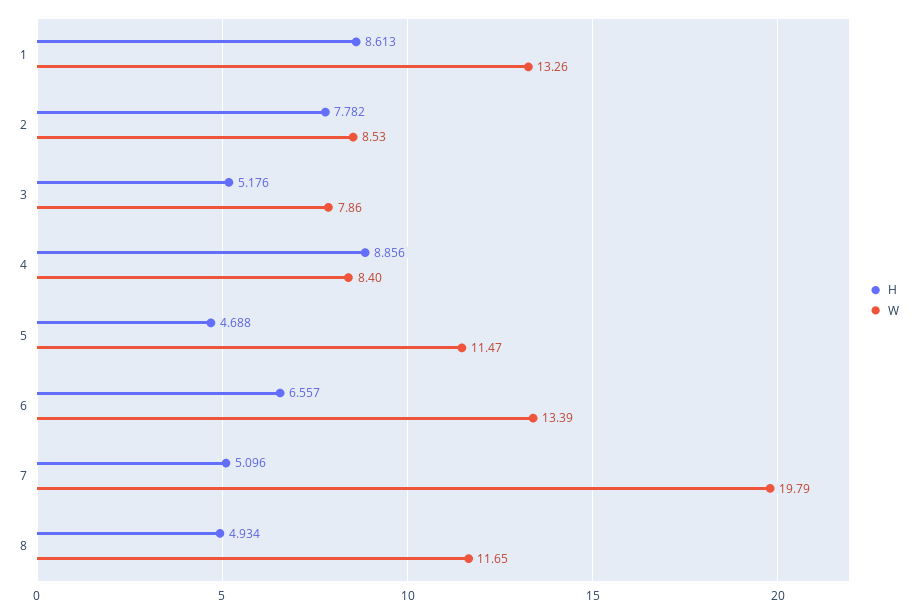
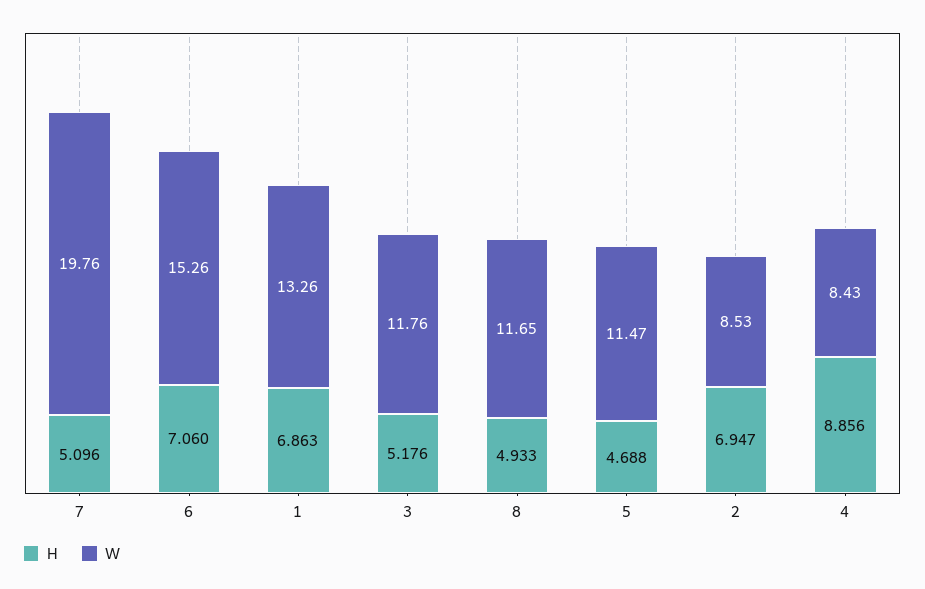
  {
    "H": {
-     "1": 8.613,
+     "1": 6.863,
-     "2": 7.782,
+     "2": 6.947,
      "3": 5.176,
      "4": 8.856,
      "5": 4.688,
-     "6": 6.557,
+     "6": 7.06,
      "7": 5.096,
-     "8": 4.934
+     "8": 4.933
    },
    "W": {
      "1": 13.26,
      "2": 8.53,
-     "3": 7.86,
+     "3": 11.76,
-     "4": 8.4,
+     "4": 8.43,
      "5": 11.47,
-     "6": 13.39,
+     "6": 15.26,
-     "7": 19.79,
+     "7": 19.76,
      "8": 11.65
    }
  }

